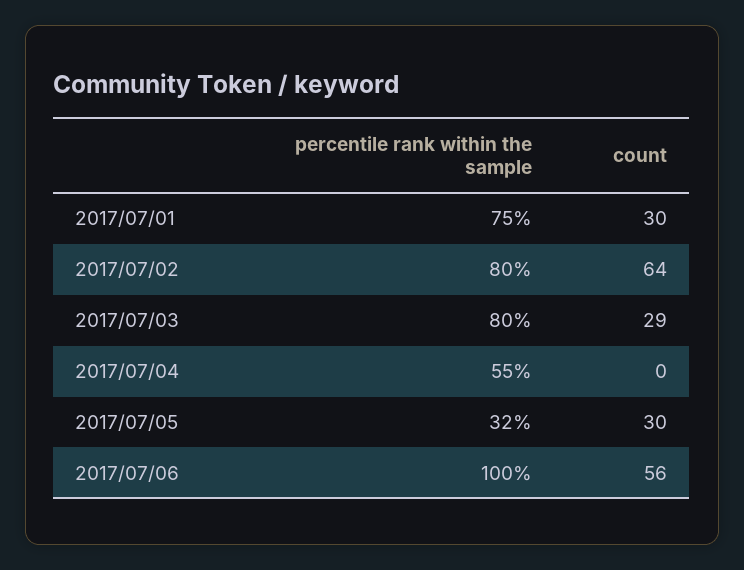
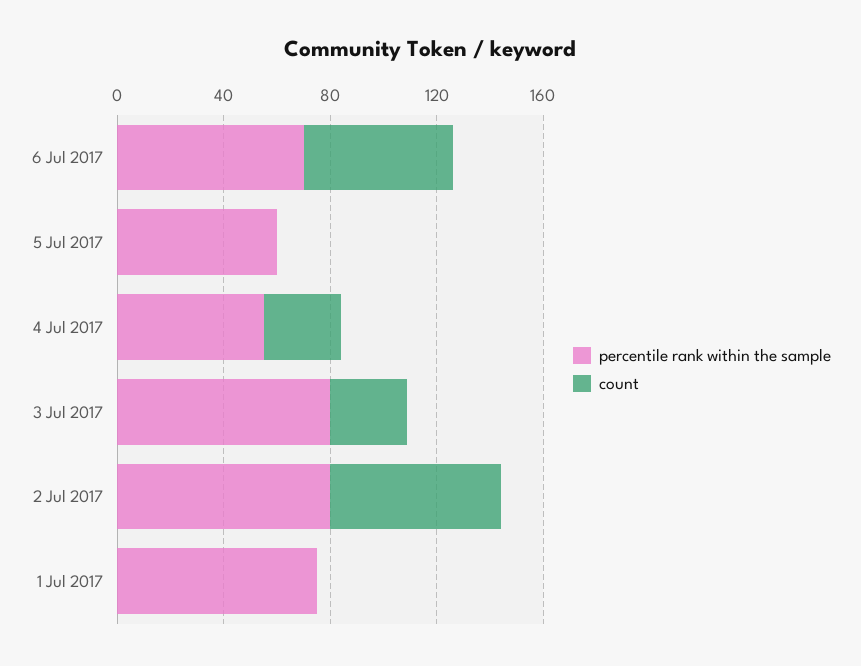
  {
    "percentile rank within the sample": {
      "2017/07/01": 75,
      "2017/07/02": 80,
      "2017/07/03": 80,
      "2017/07/04": 55,
-     "2017/07/05": 32,
+     "2017/07/05": 60,
-     "2017/07/06": 100
+     "2017/07/06": 70
    },
    "count": {
-     "2017/07/01": 30,
+     "2017/07/01": 0,
      "2017/07/02": 64,
      "2017/07/03": 29,
-     "2017/07/04": 0,
+     "2017/07/04": 30,
-     "2017/07/05": 30,
+     "2017/07/05": 0,
      "2017/07/06": 56
    }
  }

